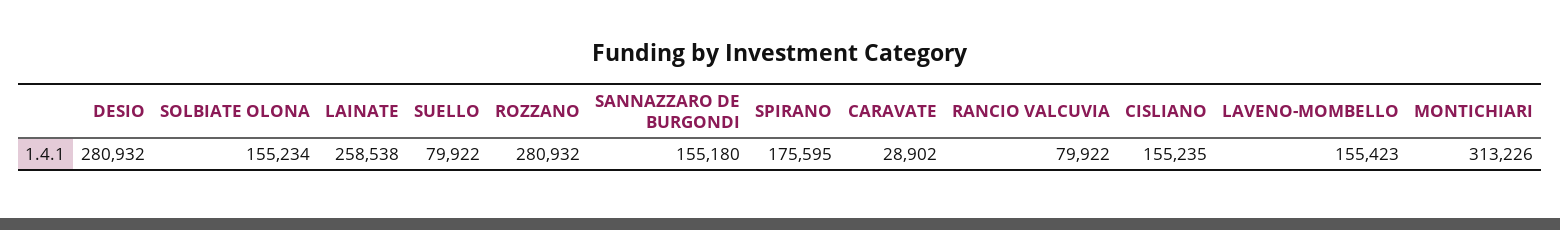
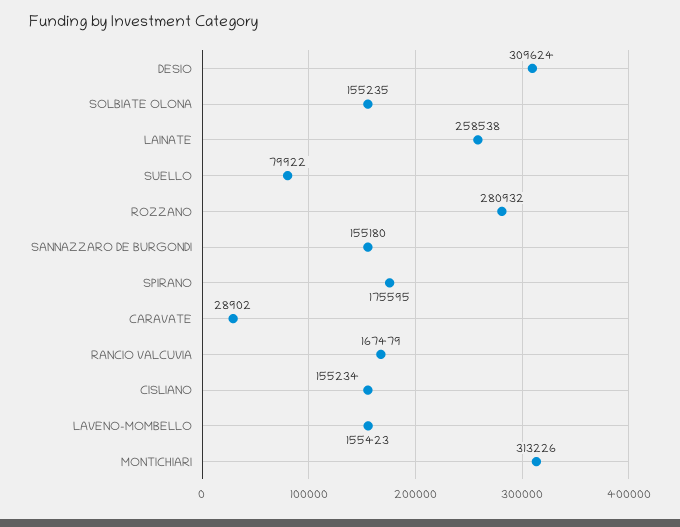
  {
-   "DESIO": 280932,
+   "DESIO": 309624,
-   "SOLBIATE OLONA": 155234,
+   "SOLBIATE OLONA": 155235,
    "LAINATE": 258538,
    "SUELLO": 79922,
    "ROZZANO": 280932,
    "SANNAZZARO DE BURGONDI": 155180,
    "SPIRANO": 175595,
    "CARAVATE": 28902,
-   "RANCIO VALCUVIA": 79922,
+   "RANCIO VALCUVIA": 167479,
-   "CISLIANO": 155235,
+   "CISLIANO": 155234,
    "LAVENO-MOMBELLO": 155423,
    "MONTICHIARI": 313226
  }

